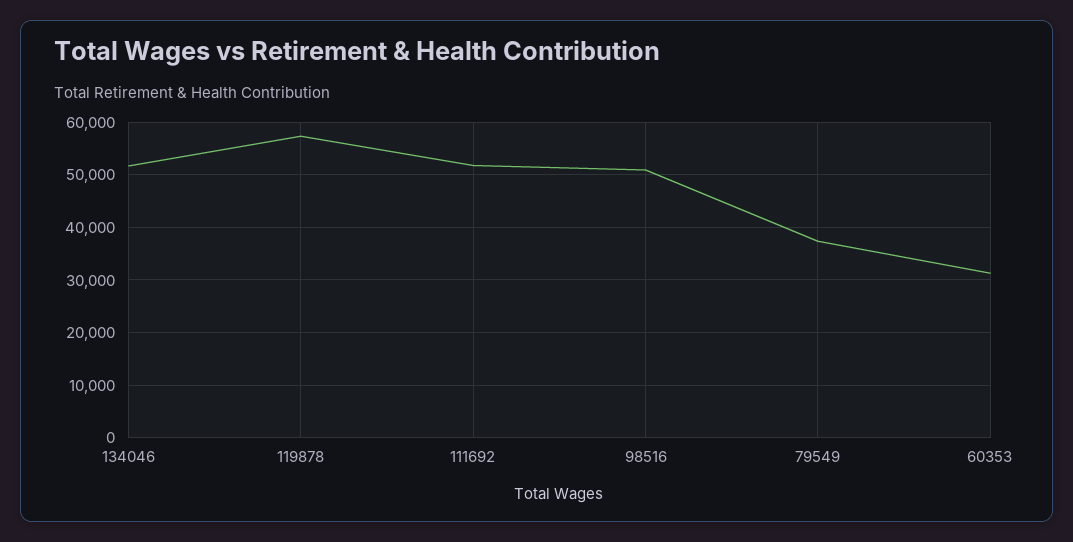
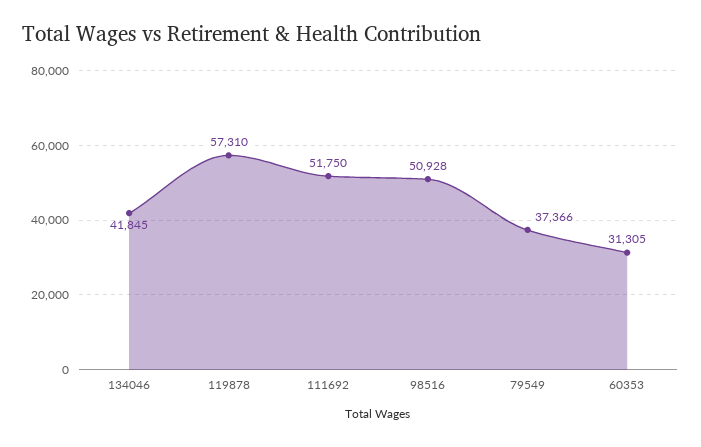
  {
-   "134046": 52000,
+   "134046": 41845,
    "119878": 57310,
    "111692": 51750,
    "98516": 50928,
    "79549": 37366,
    "60353": 31305
  }

